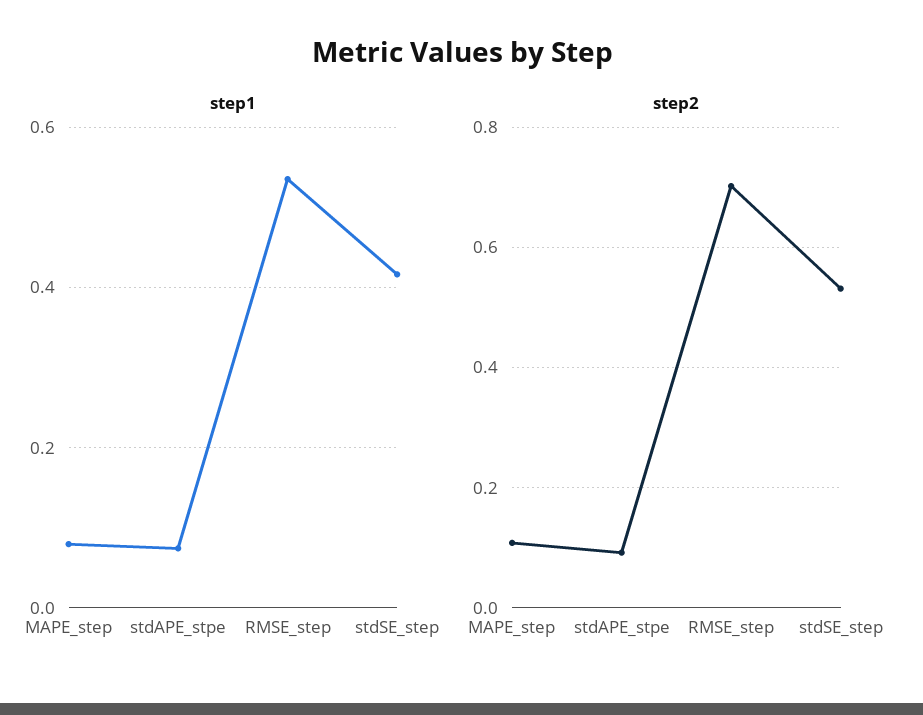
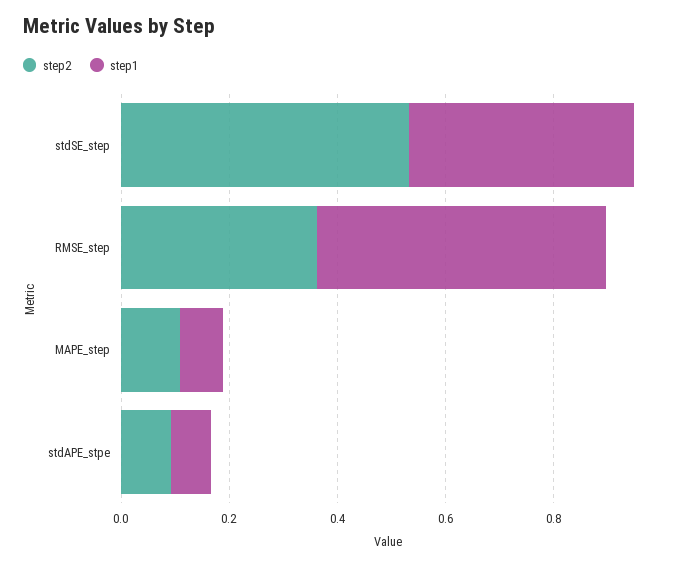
  {
    "step1": {
      "MAPE_step": 0.08,
      "stdAPE_stpe": 0.08,
      "RMSE_step": 0.54,
      "stdSE_step": 0.42
    },
    "step2": {
      "MAPE_step": 0.1,
      "stdAPE_stpe": 0.1,
-     "RMSE_step": 0.7,
+     "RMSE_step": 0.35,
      "stdSE_step": 0.54
    }
  }

